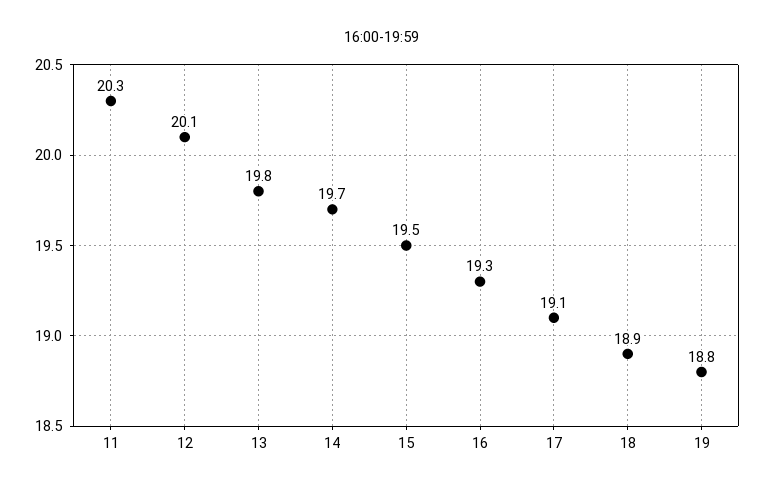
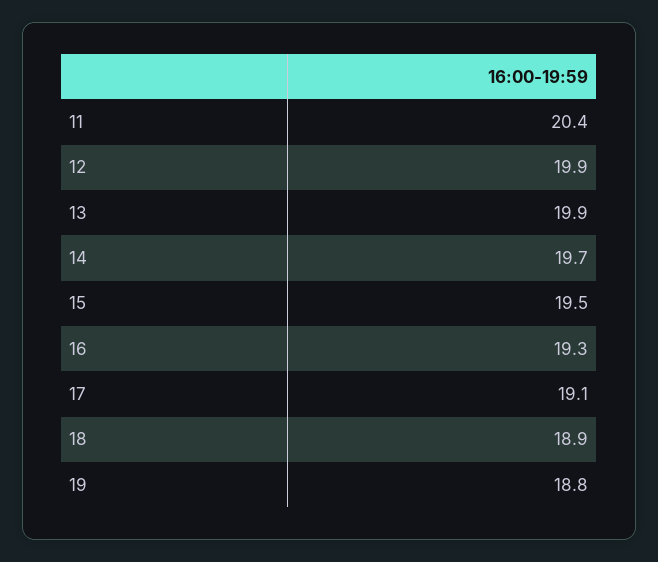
  {
-   "11": 20.3,
+   "11": 20.4,
-   "12": 20.1,
+   "12": 19.9,
-   "13": 19.8,
+   "13": 19.9,
    "14": 19.7,
    "15": 19.5,
    "16": 19.3,
    "17": 19.1,
    "18": 18.9,
    "19": 18.8
  }

